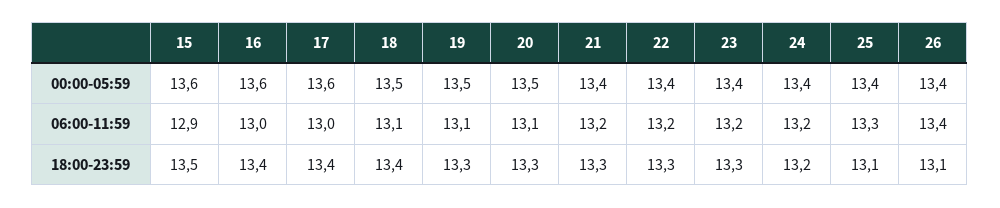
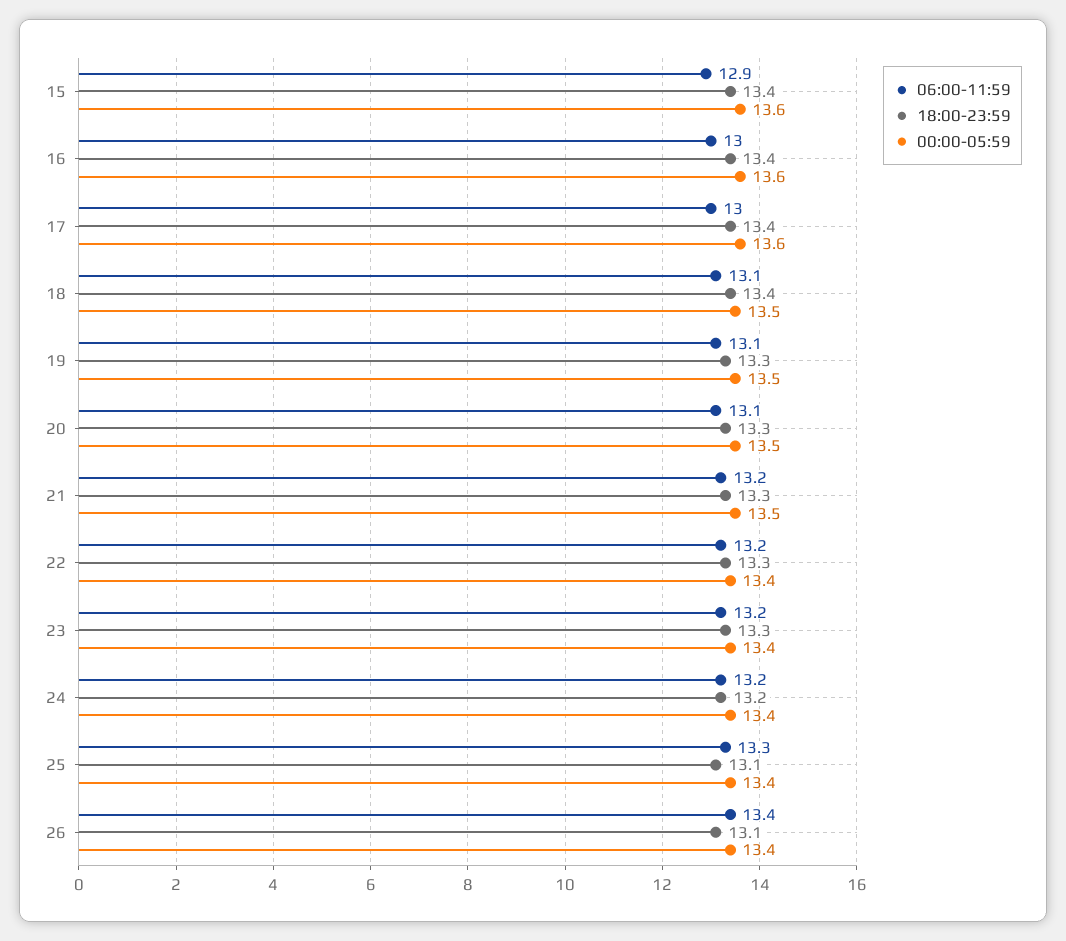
  {
    "00:00-05:59": {
      "15": 13.6,
      "16": 13.6,
      "17": 13.6,
      "18": 13.5,
      "19": 13.5,
      "20": 13.5,
-     "21": 13.4,
+     "21": 13.5,
      "22": 13.4,
      "23": 13.4,
      "24": 13.4,
      "25": 13.4,
      "26": 13.4
    },
    "06:00-11:59": {
      "15": 12.9,
      "16": 13,
      "17": 13,
      "18": 13.1,
      "19": 13.1,
      "20": 13.1,
      "21": 13.2,
      "22": 13.2,
      "23": 13.2,
      "24": 13.2,
      "25": 13.3,
      "26": 13.4
    },
    "18:00-23:59": {
-     "15": 13.5,
+     "15": 13.4,
      "16": 13.4,
      "17": 13.4,
      "18": 13.4,
      "19": 13.3,
      "20": 13.3,
      "21": 13.3,
      "22": 13.3,
      "23": 13.3,
      "24": 13.2,
      "25": 13.1,
      "26": 13.1
    }
  }

